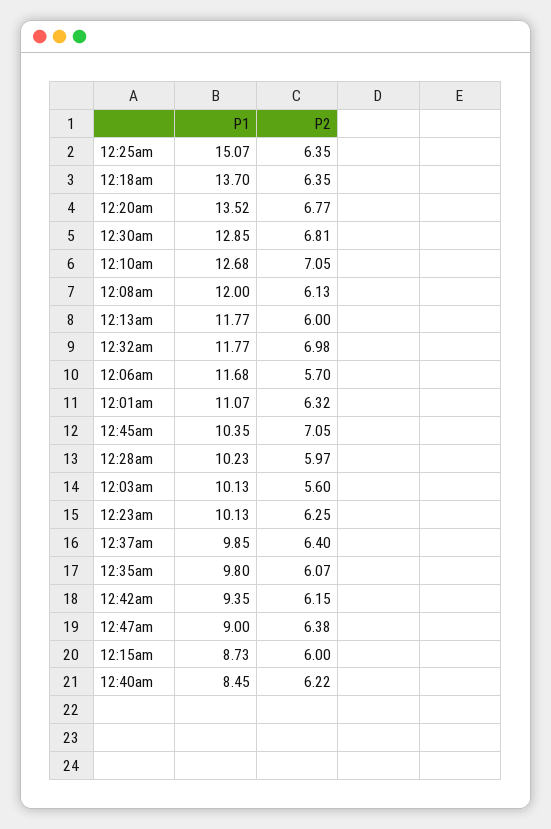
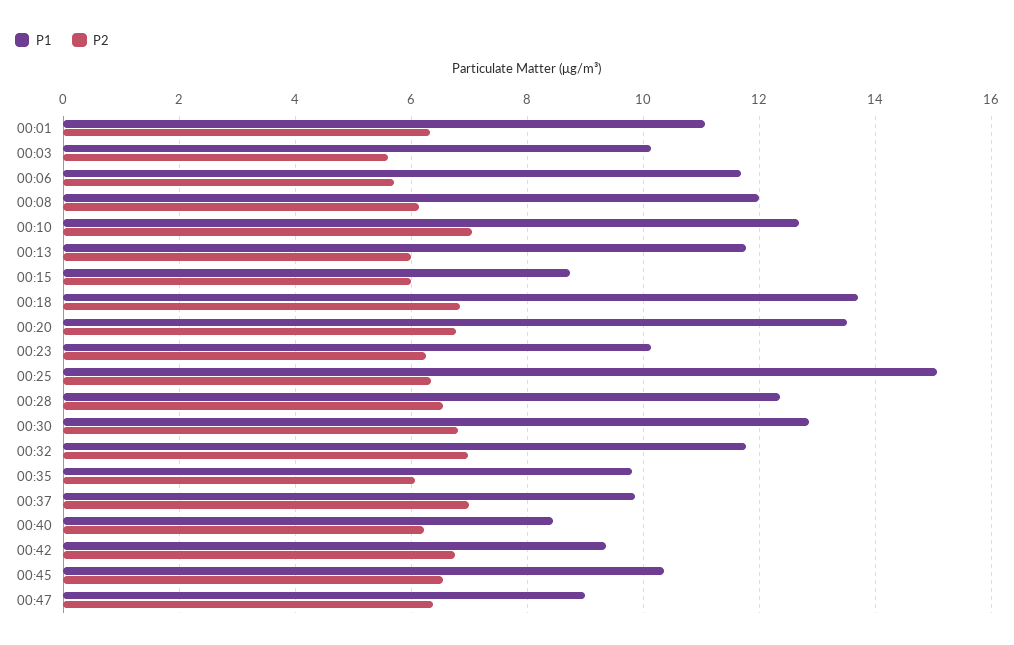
  {
    "P1": {
      "12:25am": 15.07,
      "12:18am": 13.7,
      "12:20am": 13.52,
      "12:30am": 12.85,
      "12:10am": 12.68,
      "12:08am": 12,
      "12:13am": 11.77,
      "12:32am": 11.77,
      "12:06am": 11.68,
      "12:01am": 11.07,
      "12:45am": 10.35,
-     "12:28am": 10.23,
+     "12:28am": 12.4,
      "12:03am": 10.13,
      "12:23am": 10.13,
      "12:37am": 9.85,
      "12:35am": 9.8,
      "12:42am": 9.35,
      "12:47am": 9,
      "12:15am": 8.73,
      "12:40am": 8.45
    },
    "P2": {
      "12:25am": 6.35,
-     "12:18am": 6.35,
+     "12:18am": 6.8,
      "12:20am": 6.77,
      "12:30am": 6.81,
      "12:10am": 7.05,
      "12:08am": 6.13,
      "12:13am": 6,
      "12:32am": 6.98,
      "12:06am": 5.7,
      "12:01am": 6.32,
-     "12:45am": 7.05,
+     "12:45am": 6.6,
-     "12:28am": 5.97,
+     "12:28am": 6.6,
      "12:03am": 5.6,
      "12:23am": 6.25,
-     "12:37am": 6.4,
+     "12:37am": 7,
      "12:35am": 6.07,
-     "12:42am": 6.15,
+     "12:42am": 6.8,
      "12:47am": 6.38,
      "12:15am": 6,
      "12:40am": 6.22
    }
  }

